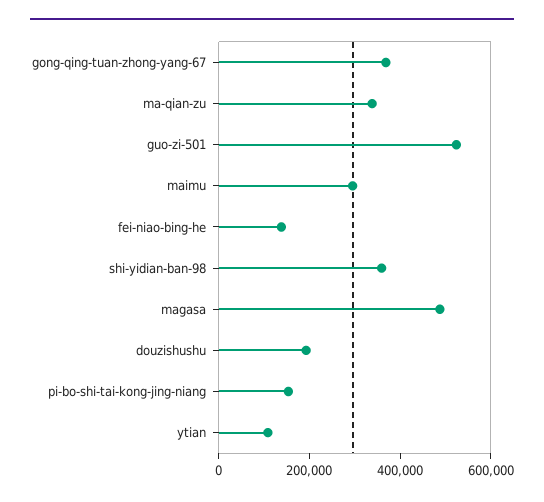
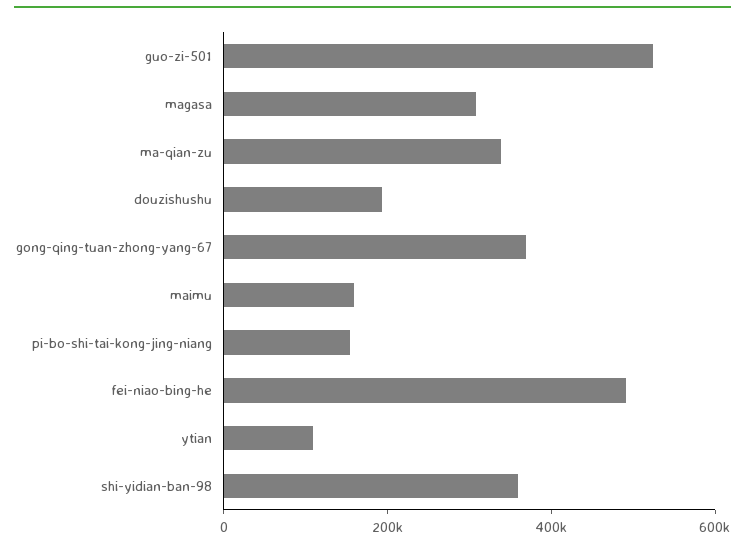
  {
    "gong-qing-tuan-zhong-yang-67": 350000,
    "ma-qian-zu": 350000,
    "guo-zi-501": 500000,
-   "maimu": 300000,
+   "maimu": 150000,
-   "fei-niao-bing-he": 150000,
+   "fei-niao-bing-he": 500000,
    "shi-yidian-ban-98": 350000,
-   "magasa": 500000,
+   "magasa": 300000,
    "douzishushu": 200000,
    "pi-bo-shi-tai-kong-jing-niang": 150000,
    "ytian": 100000
  }

